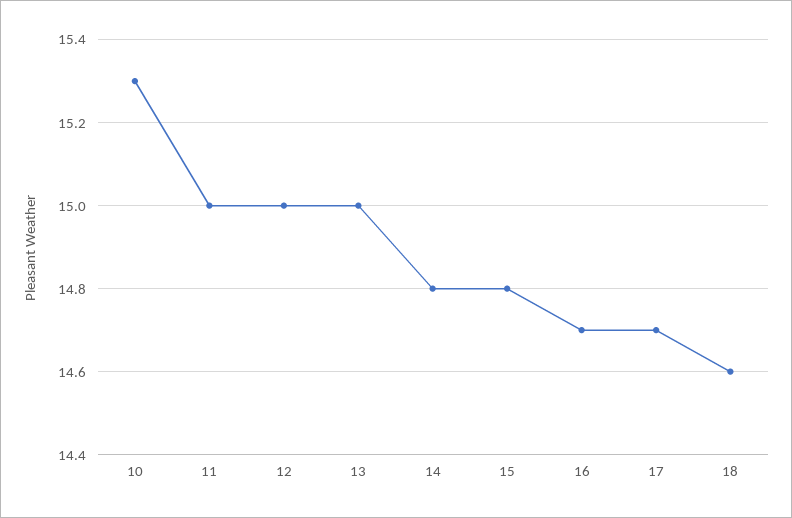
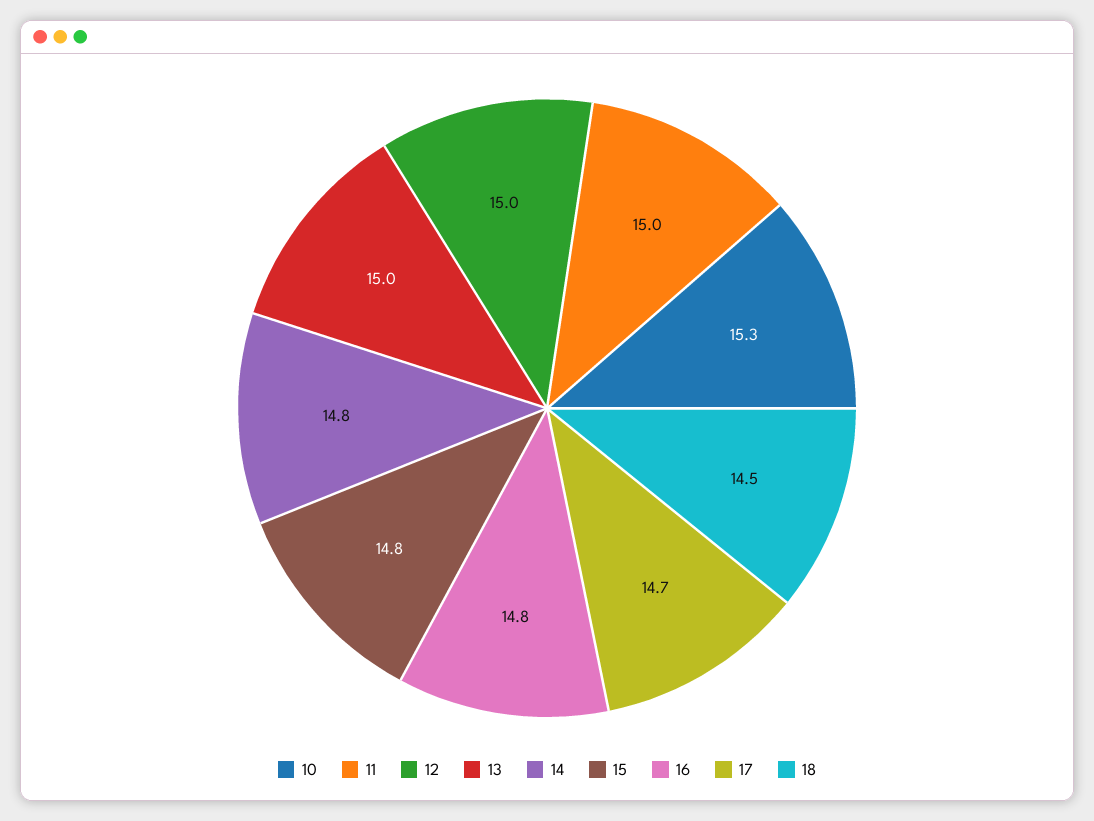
  {
    "10": 15.3,
    "11": 15,
    "12": 15,
    "13": 15,
    "14": 14.8,
    "15": 14.8,
-   "16": 14.7,
+   "16": 14.8,
    "17": 14.7,
-   "18": 14.6
+   "18": 14.5
  }

